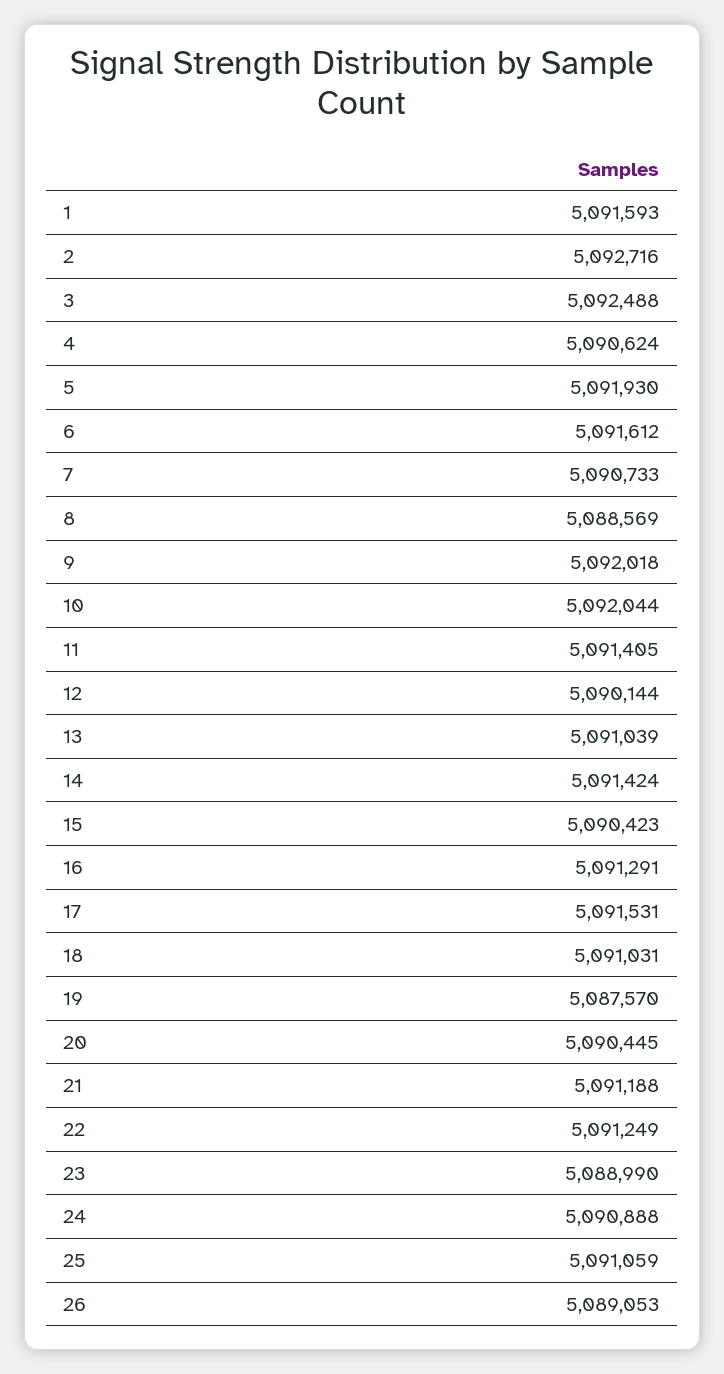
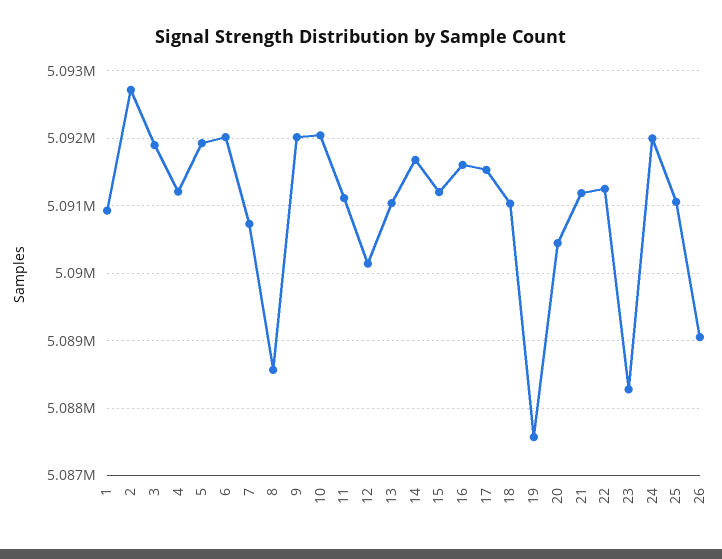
  {
-   "1": 5091593,
+   "1": 5090900,
    "2": 5092716,
-   "3": 5092488,
+   "3": 5091900,
-   "4": 5090624,
+   "4": 5091200,
    "5": 5091930,
-   "6": 5091612,
+   "6": 5092000,
    "7": 5090733,
    "8": 5088569,
    "9": 5092018,
    "10": 5092044,
-   "11": 5091405,
+   "11": 5091100,
    "12": 5090144,
    "13": 5091039,
-   "14": 5091424,
+   "14": 5091700,
-   "15": 5090423,
+   "15": 5091200,
-   "16": 5091291,
+   "16": 5091600,
    "17": 5091531,
    "18": 5091031,
    "19": 5087570,
    "20": 5090445,
    "21": 5091188,
    "22": 5091249,
-   "23": 5088990,
+   "23": 5088300,
-   "24": 5090888,
+   "24": 5092000,
    "25": 5091059,
    "26": 5089053
  }

